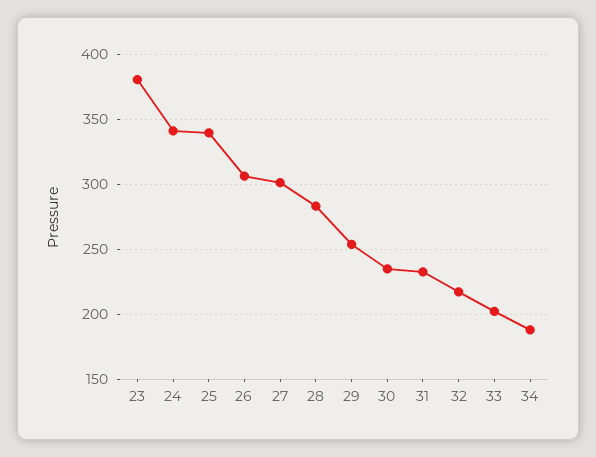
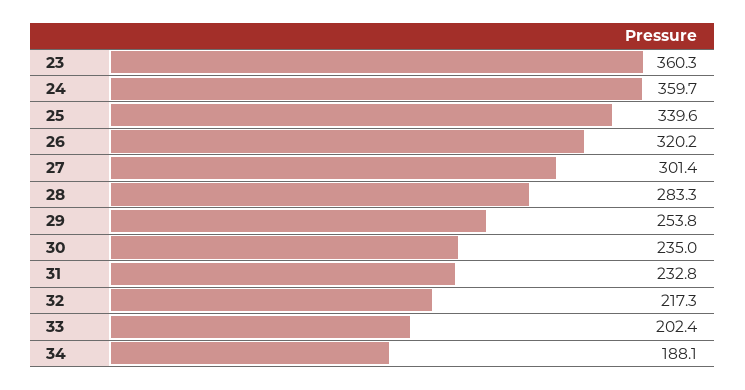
  {
-   "23": 380,
+   "23": 360.3,
-   "24": 340,
+   "24": 359.7,
    "25": 339.6,
-   "26": 305,
+   "26": 320.2,
    "27": 301.4,
    "28": 283.3,
    "29": 253.8,
    "30": 235,
    "31": 232.8,
    "32": 217.3,
    "33": 202.4,
    "34": 188.1
  }

